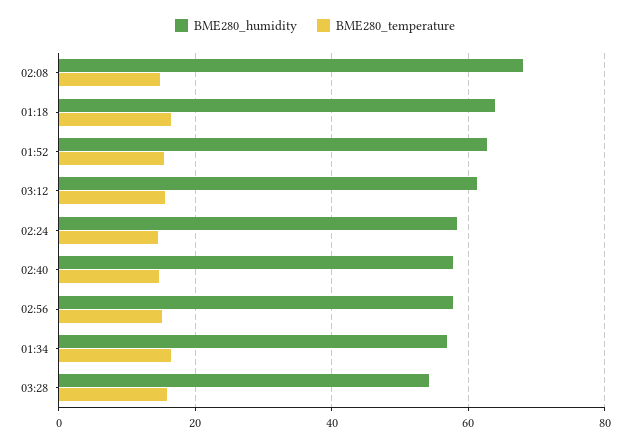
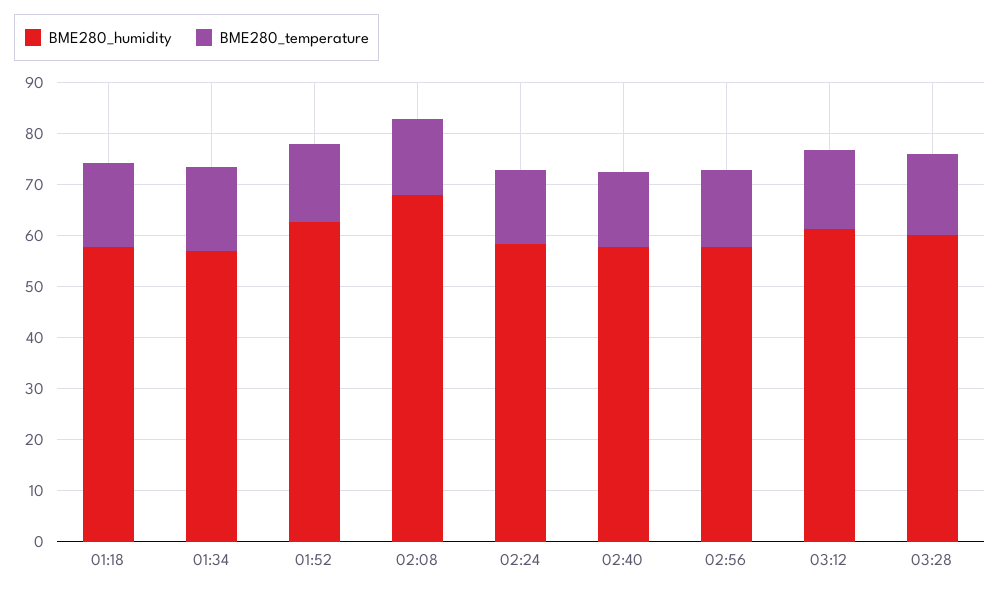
  {
    "BME280_humidity": {
      "02:08": 68,
-     "01:18": 64,
+     "01:18": 58,
      "01:52": 62,
      "03:12": 62,
      "02:24": 58,
      "02:40": 58,
      "02:56": 58,
      "01:34": 56,
-     "03:28": 54
+     "03:28": 60
    },
    "BME280_temperature": {
      "02:08": 14,
      "01:18": 16,
      "01:52": 16,
      "03:12": 16,
      "02:24": 14,
      "02:40": 14,
      "02:56": 16,
      "01:34": 16,
      "03:28": 16
    }
  }

